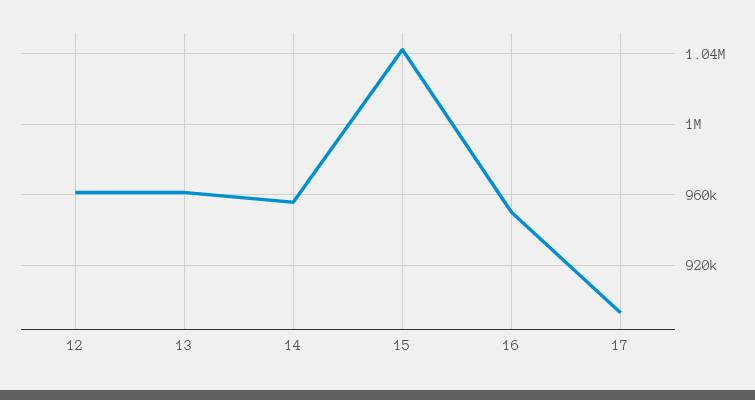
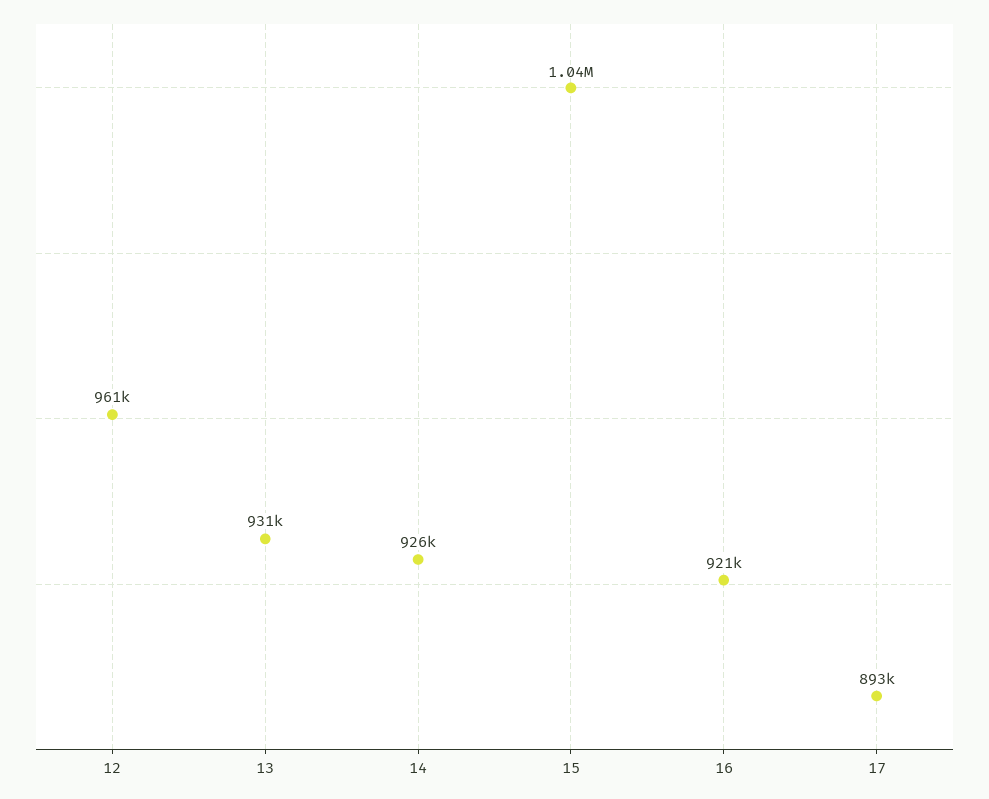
  {
    "12": 961000,
-   "13": 960000,
+   "13": 931000,
-   "14": 955000,
+   "14": 926000,
    "15": 1040000,
-   "16": 950000,
+   "16": 921000,
    "17": 893000
  }

